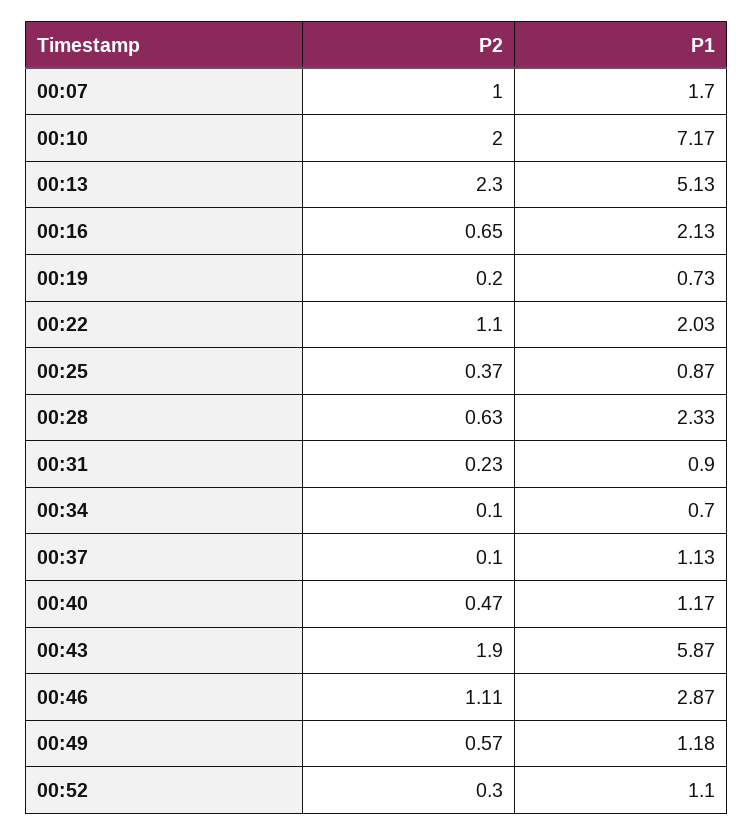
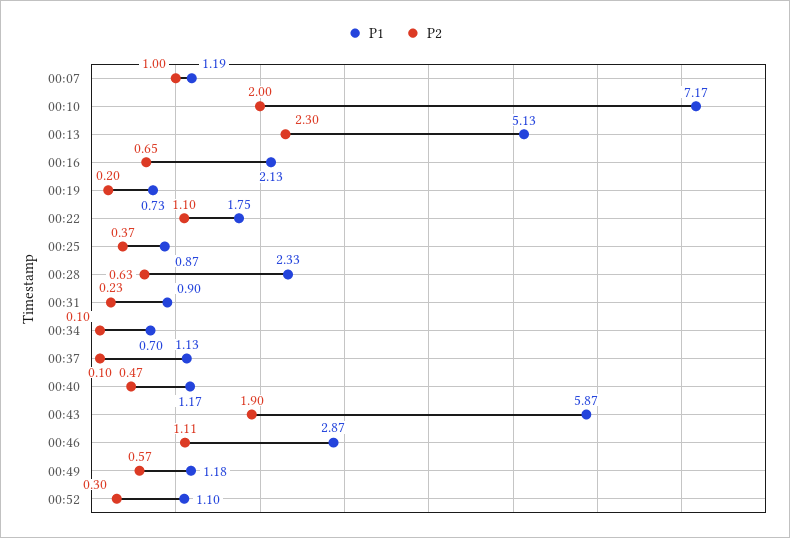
  {
    "P2": {
      "00:07": 1,
      "00:10": 2,
      "00:13": 2.3,
      "00:16": 0.65,
      "00:19": 0.2,
      "00:22": 1.1,
      "00:25": 0.37,
      "00:28": 0.63,
      "00:31": 0.23,
      "00:34": 0.1,
      "00:37": 0.1,
      "00:40": 0.47,
      "00:43": 1.9,
      "00:46": 1.11,
      "00:49": 0.57,
      "00:52": 0.3
    },
    "P1": {
-     "00:07": 1.7,
+     "00:07": 1.19,
      "00:10": 7.17,
      "00:13": 5.13,
      "00:16": 2.13,
      "00:19": 0.73,
-     "00:22": 2.03,
+     "00:22": 1.75,
      "00:25": 0.87,
      "00:28": 2.33,
      "00:31": 0.9,
      "00:34": 0.7,
      "00:37": 1.13,
      "00:40": 1.17,
      "00:43": 5.87,
      "00:46": 2.87,
      "00:49": 1.18,
      "00:52": 1.1
    }
  }

